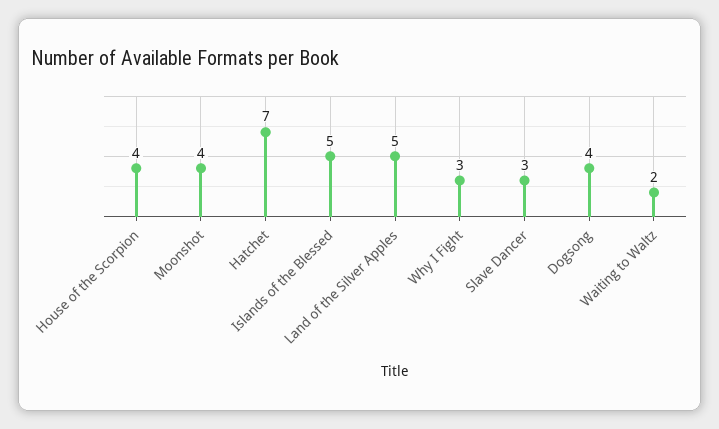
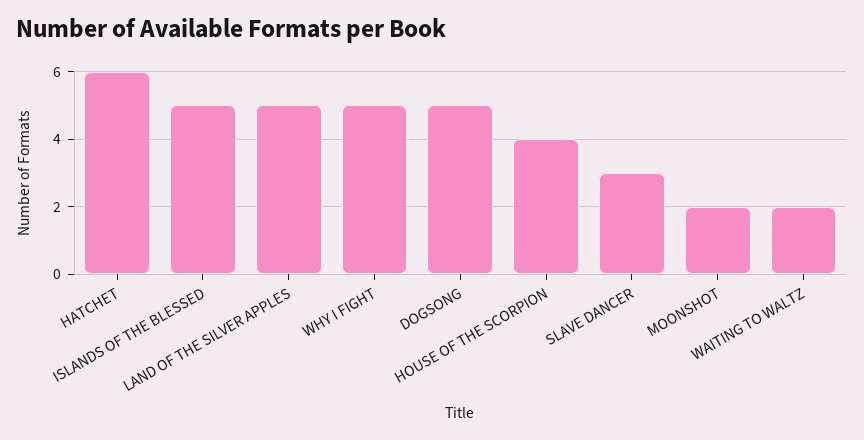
  {
    "House of the Scorpion": 4,
-   "Moonshot": 4,
+   "Moonshot": 2,
-   "Hatchet": 7,
+   "Hatchet": 6,
    "Islands of the Blessed": 5,
    "Land of the Silver Apples": 5,
-   "Why I Fight": 3,
+   "Why I Fight": 5,
    "Slave Dancer": 3,
-   "Dogsong": 4,
+   "Dogsong": 5,
    "Waiting to Waltz": 2
  }

